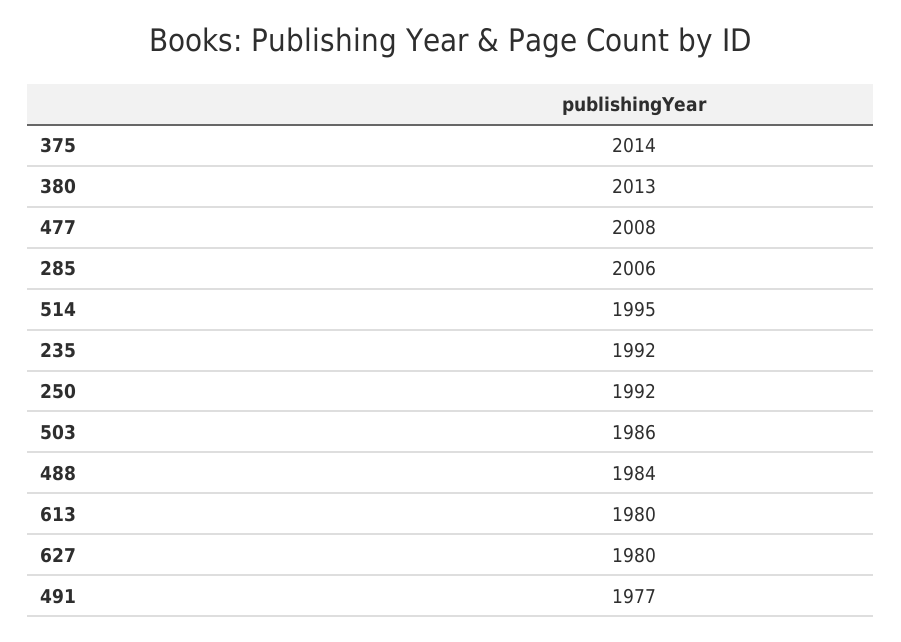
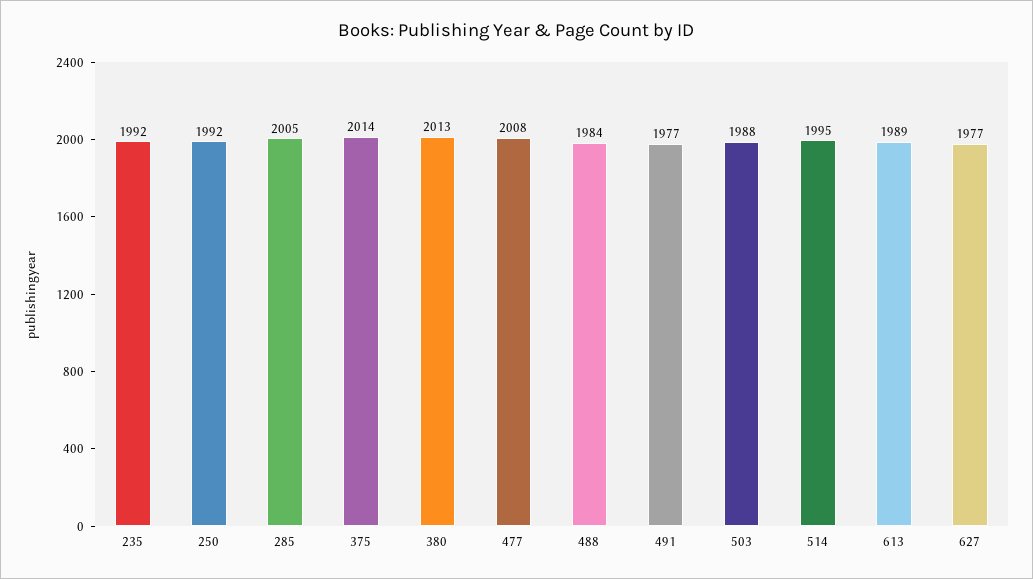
  {
    "375": 2014,
    "380": 2013,
    "477": 2008,
-   "285": 2006,
+   "285": 2005,
    "514": 1995,
    "235": 1992,
    "250": 1992,
-   "503": 1986,
+   "503": 1988,
    "488": 1984,
-   "613": 1980,
+   "613": 1989,
-   "627": 1980,
+   "627": 1977,
    "491": 1977
  }

